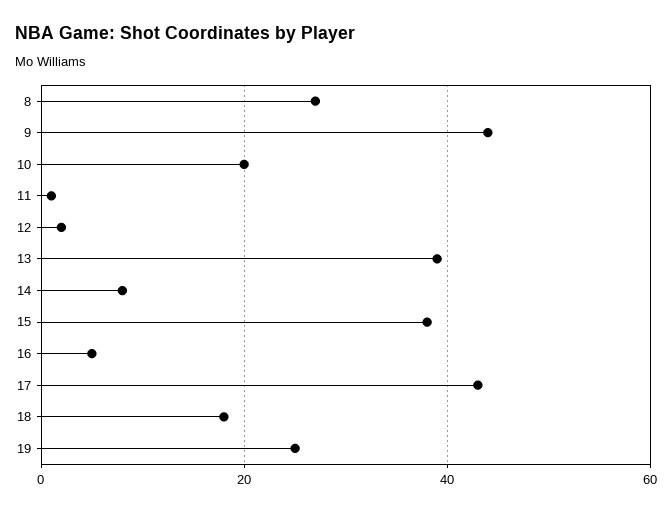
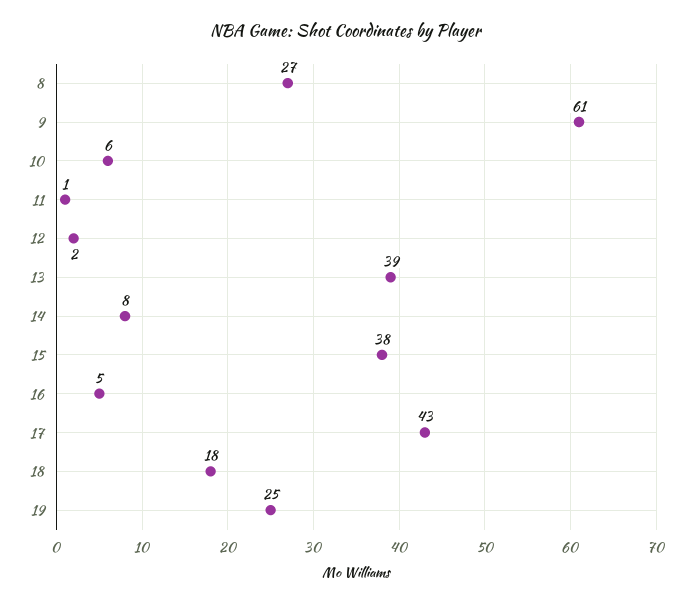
  {
    "8": 27,
-   "9": 45,
+   "9": 61,
-   "10": 20,
+   "10": 6,
    "11": 1,
    "12": 2,
    "13": 39,
    "14": 8,
    "15": 38,
    "16": 5,
    "17": 43,
    "18": 18,
    "19": 25
  }

